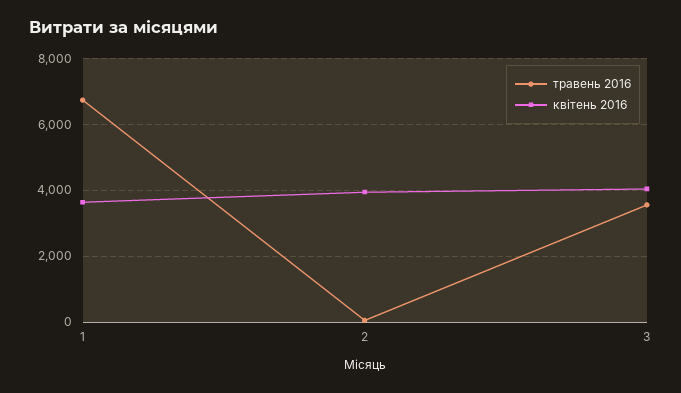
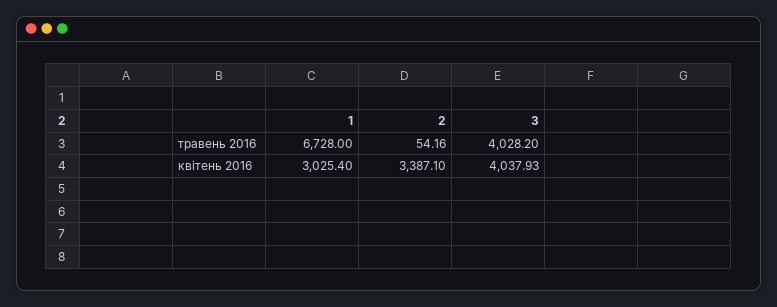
  {
    "травень 2016": {
      "1": 6728,
      "2": 54.16,
-     "3": 3600
+     "3": 4028.2
    },
    "квітень 2016": {
-     "1": 3600,
+     "1": 3025.4,
-     "2": 4000,
+     "2": 3387.1,
      "3": 4037.93
    }
  }

